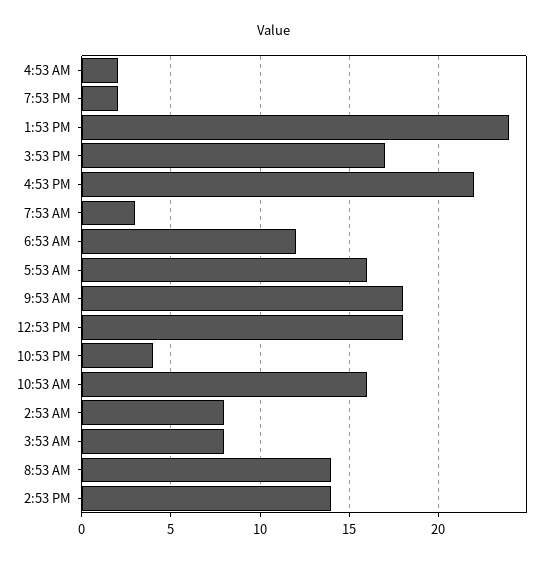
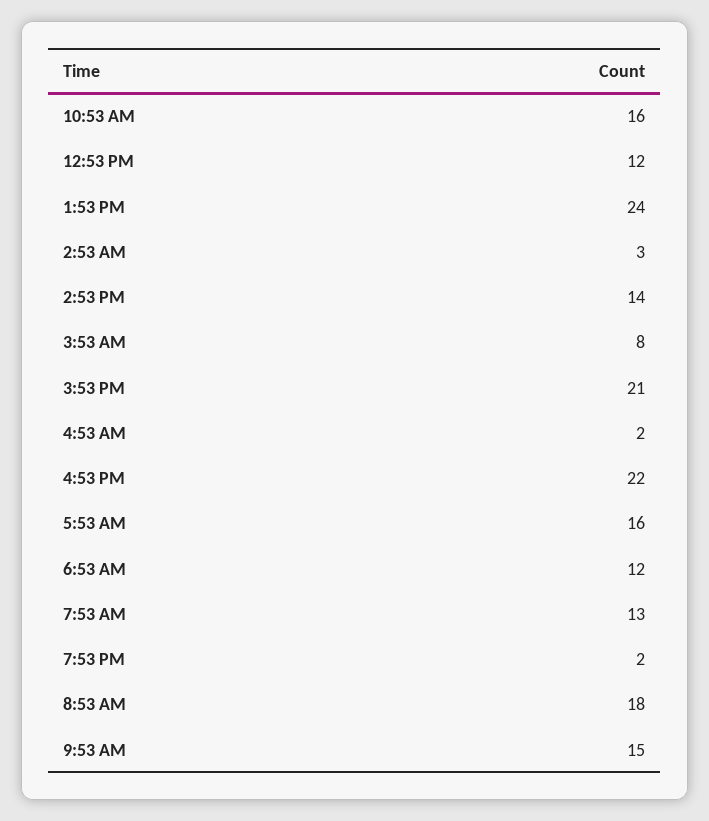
  {
    "4:53 AM": 2,
    "7:53 PM": 2,
    "1:53 PM": 24,
-   "3:53 PM": 17,
+   "3:53 PM": 21,
    "4:53 PM": 22,
-   "7:53 AM": 3,
+   "7:53 AM": 13,
    "6:53 AM": 12,
    "5:53 AM": 16,
-   "9:53 AM": 18,
+   "9:53 AM": 15,
-   "12:53 PM": 18,
+   "12:53 PM": 12,
-   "10:53 PM": 4,
    "10:53 AM": 16,
-   "2:53 AM": 8,
+   "2:53 AM": 3,
    "3:53 AM": 8,
-   "8:53 AM": 14,
+   "8:53 AM": 18,
    "2:53 PM": 14
  }

